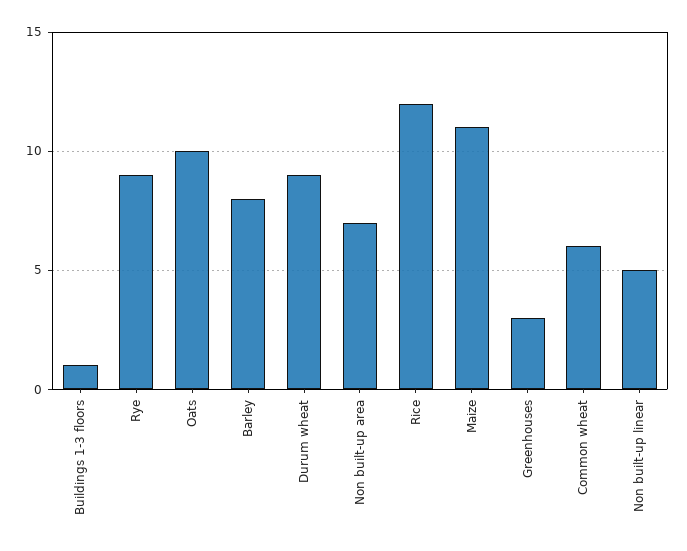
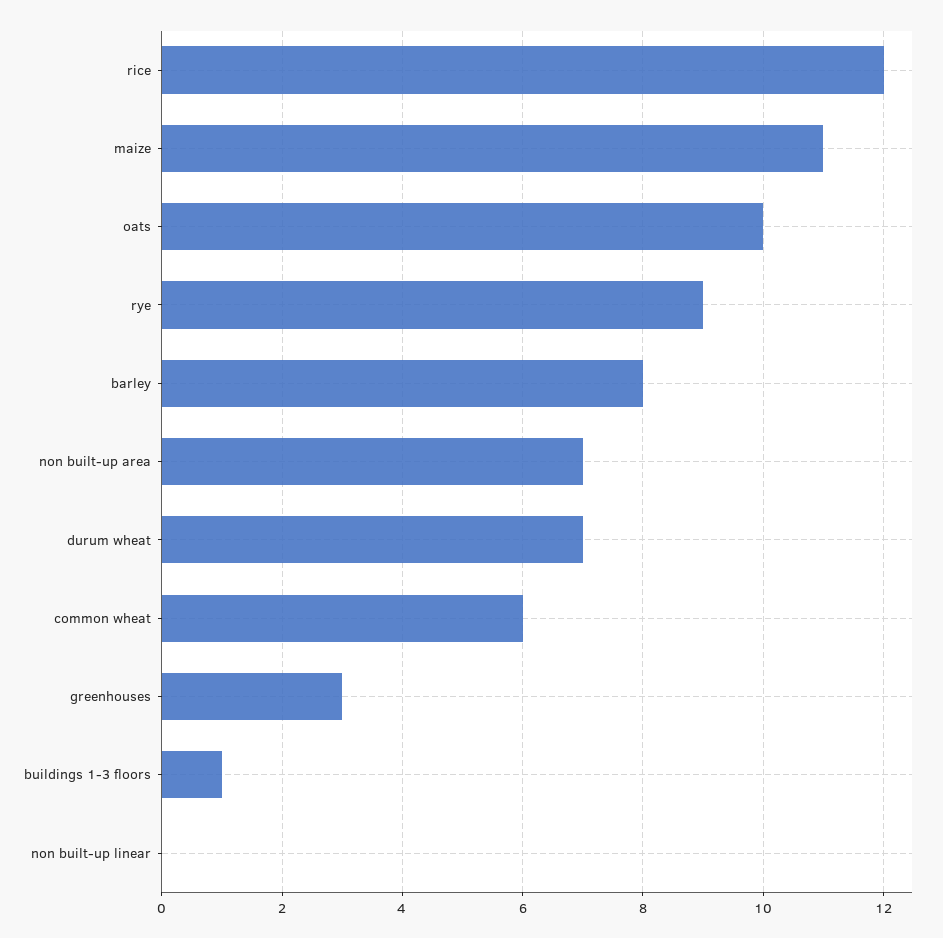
  {
    "Buildings 1-3 floors": 1,
    "Rye": 9,
    "Oats": 10,
    "Barley": 8,
-   "Durum wheat": 9,
+   "Durum wheat": 7,
    "Non built-up area": 7,
    "Rice": 12,
    "Maize": 11,
    "Greenhouses": 3,
    "Common wheat": 6,
-   "Non built-up linear": 5
+   "Non built-up linear": 0
  }

